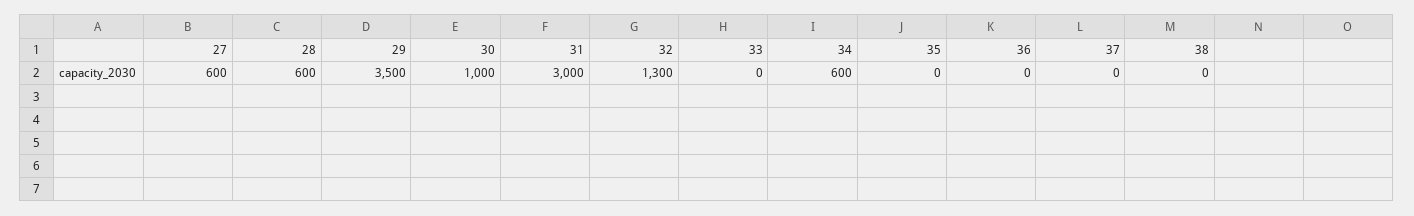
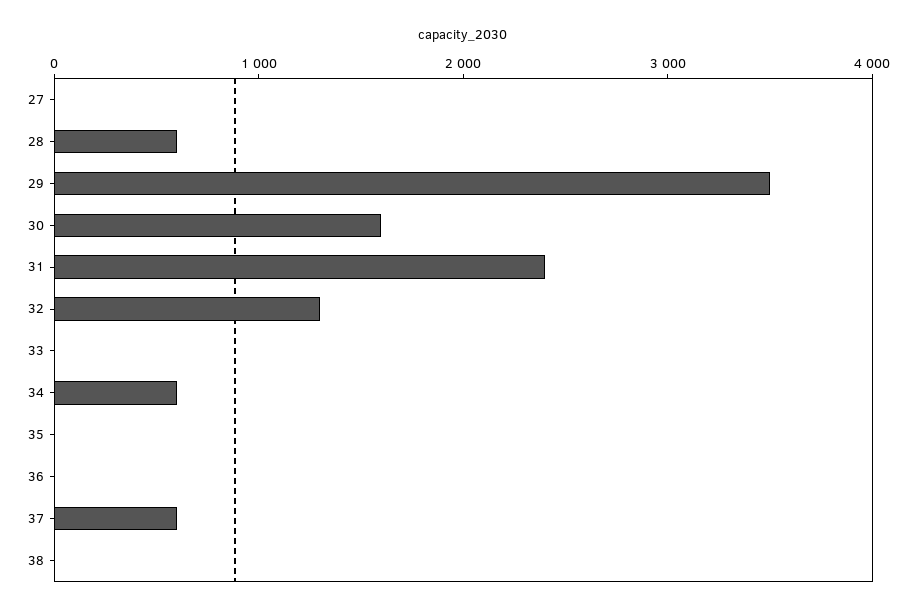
  {
-   "27": 600,
+   "27": 0,
    "28": 600,
    "29": 3500,
-   "30": 1000,
+   "30": 1600,
-   "31": 3000,
+   "31": 2400,
    "32": 1300,
    "33": 0,
    "34": 600,
    "35": 0,
    "36": 0,
-   "37": 0,
+   "37": 600,
    "38": 0
  }

